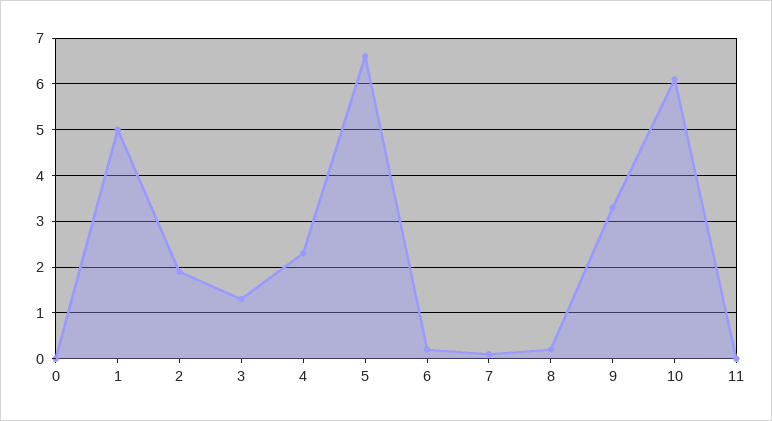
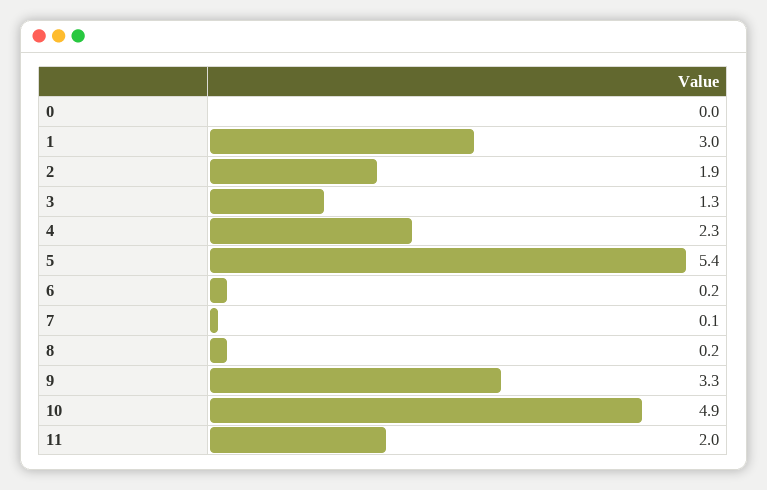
  {
    "0": 0,
-   "1": 5,
+   "1": 3,
    "2": 1.9,
    "3": 1.3,
    "4": 2.3,
-   "5": 6.5,
+   "5": 5.4,
    "6": 0.2,
    "7": 0.1,
    "8": 0.2,
    "9": 3.3,
-   "10": 6,
+   "10": 4.9,
-   "11": 0
+   "11": 2
  }

